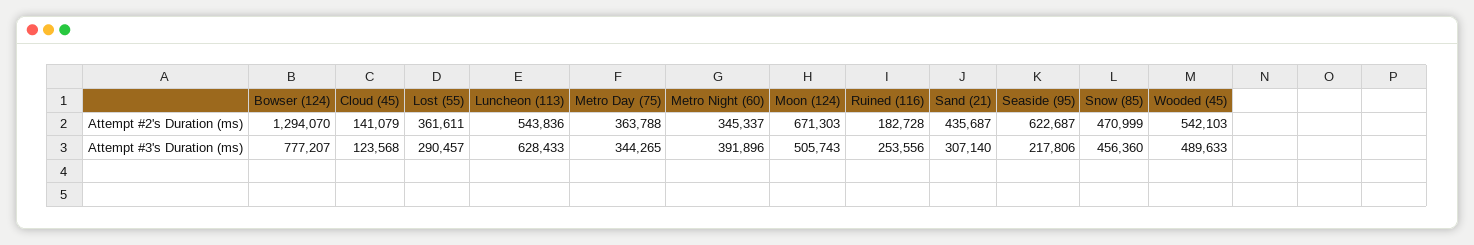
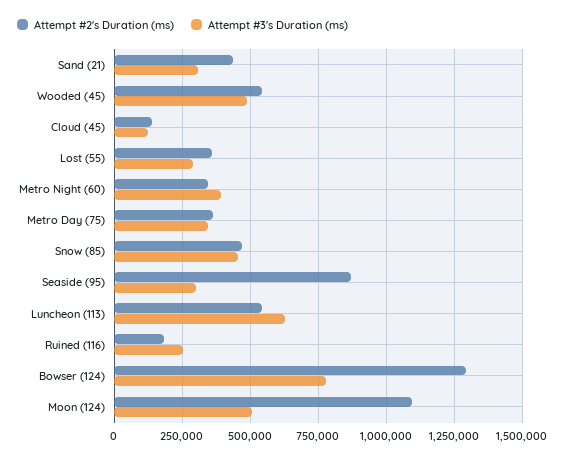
  {
    "Attempt #2's Duration (ms)": {
      "Bowser (124)": 1294070,
      "Cloud (45)": 141079,
      "Lost (55)": 361611,
      "Luncheon (113)": 543836,
      "Metro Day (75)": 363788,
      "Metro Night (60)": 345337,
-     "Moon (124)": 671303,
+     "Moon (124)": 1100000,
      "Ruined (116)": 182728,
      "Sand (21)": 435687,
-     "Seaside (95)": 622687,
+     "Seaside (95)": 875000,
      "Snow (85)": 470999,
      "Wooded (45)": 542103
    },
    "Attempt #3's Duration (ms)": {
      "Bowser (124)": 777207,
      "Cloud (45)": 123568,
      "Lost (55)": 290457,
      "Luncheon (113)": 628433,
      "Metro Day (75)": 344265,
      "Metro Night (60)": 391896,
      "Moon (124)": 505743,
      "Ruined (116)": 253556,
      "Sand (21)": 307140,
-     "Seaside (95)": 217806,
+     "Seaside (95)": 300000,
      "Snow (85)": 456360,
      "Wooded (45)": 489633
    }
  }

